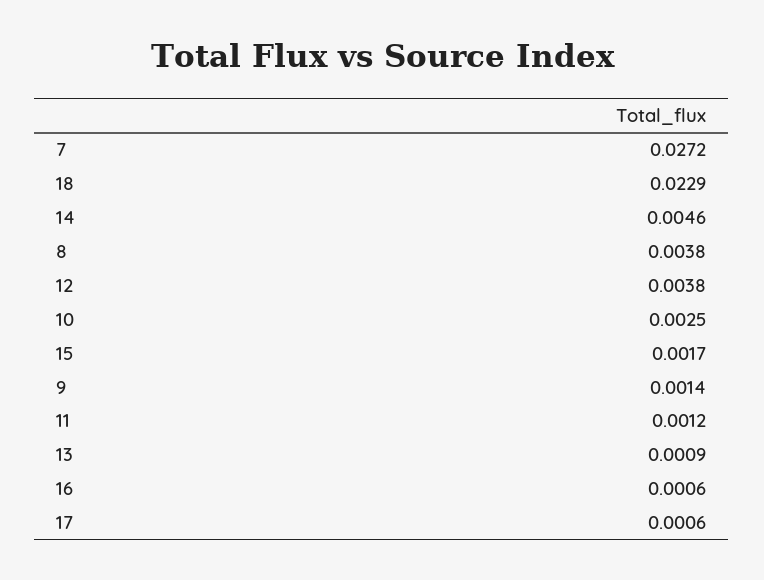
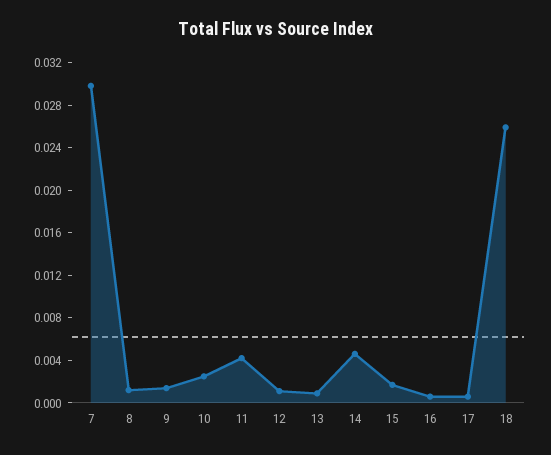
  {
-   "7": 0.0272,
+   "7": 0.03,
-   "18": 0.0229,
+   "18": 0.026,
    "14": 0.0046,
-   "8": 0.0038,
+   "8": 0.001,
-   "12": 0.0038,
+   "12": 0.001,
    "10": 0.0025,
    "15": 0.0017,
    "9": 0.0014,
-   "11": 0.0012,
+   "11": 0.004,
    "13": 0.0009,
    "16": 0.0006,
    "17": 0.0006
  }

